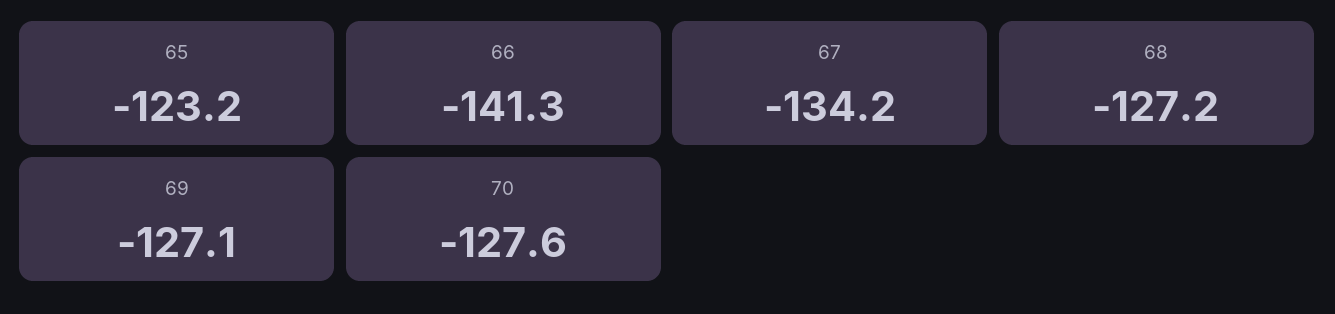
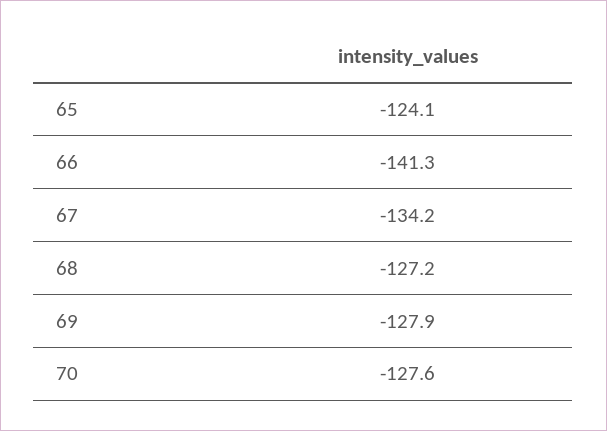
  {
-   "65": -123.2,
+   "65": -124.1,
    "66": -141.3,
    "67": -134.2,
    "68": -127.2,
-   "69": -127.1,
+   "69": -127.9,
    "70": -127.6
  }

